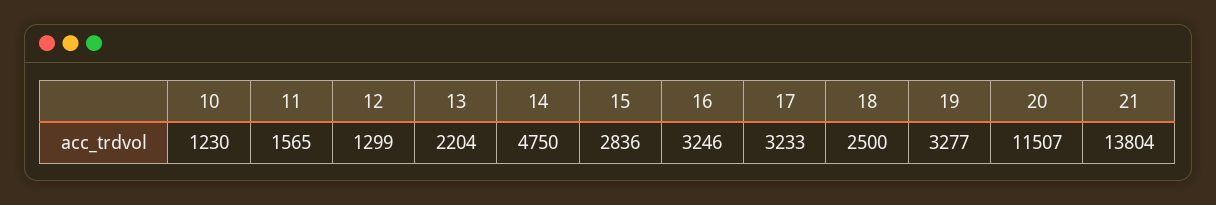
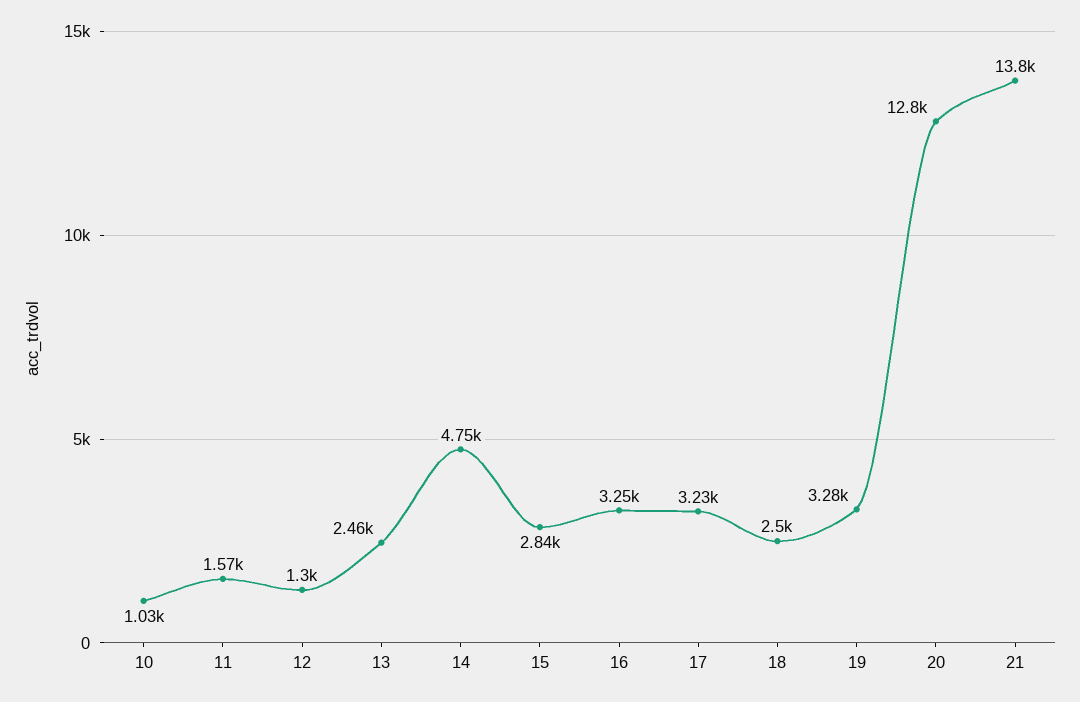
  {
-   "10": 1230,
+   "10": 1030,
    "11": 1565,
    "12": 1299,
-   "13": 2204,
+   "13": 2460,
    "14": 4750,
    "15": 2836,
    "16": 3246,
    "17": 3233,
    "18": 2500,
    "19": 3277,
-   "20": 11507,
+   "20": 12800,
    "21": 13804
  }

